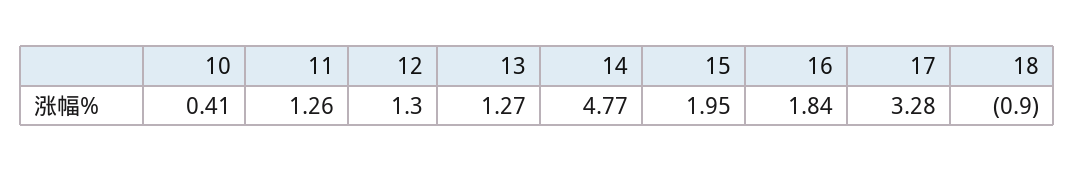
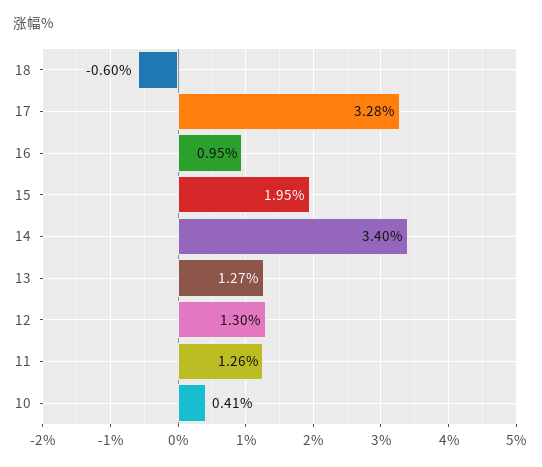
  {
    "10": 0.41,
    "11": 1.26,
    "12": 1.3,
    "13": 1.27,
-   "14": 4.77,
+   "14": 3.4,
    "15": 1.95,
-   "16": 1.84,
+   "16": 0.95,
    "17": 3.28,
-   "18": -0.9
+   "18": -0.6
  }

